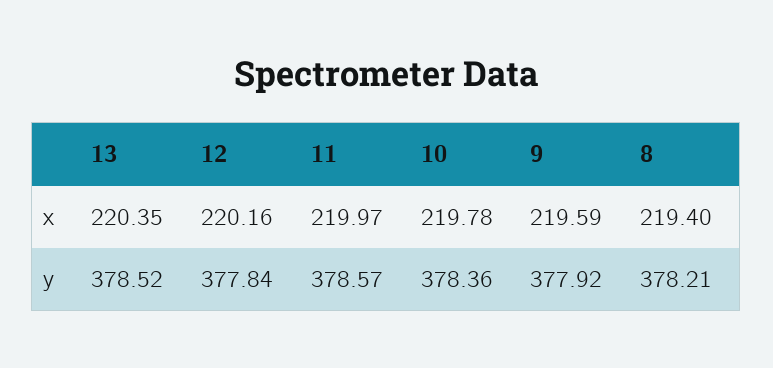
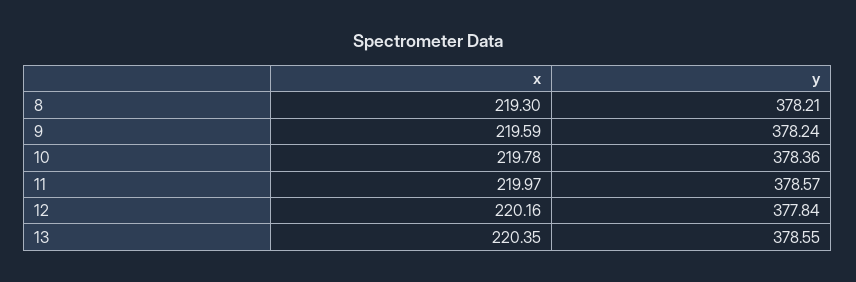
  {
    "13": {
      "x": 220.35,
-     "y": 378.52
+     "y": 378.55
    },
    "12": {
      "x": 220.16,
      "y": 377.84
    },
    "11": {
      "x": 219.97,
      "y": 378.57
    },
    "10": {
      "x": 219.78,
      "y": 378.36
    },
    "9": {
      "x": 219.59,
-     "y": 377.92
+     "y": 378.24
    },
    "8": {
-     "x": 219.4,
+     "x": 219.3,
      "y": 378.21
    }
  }

